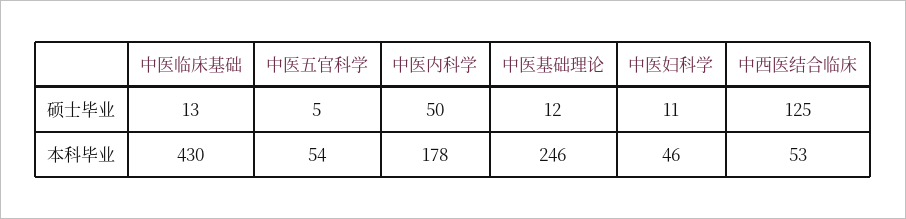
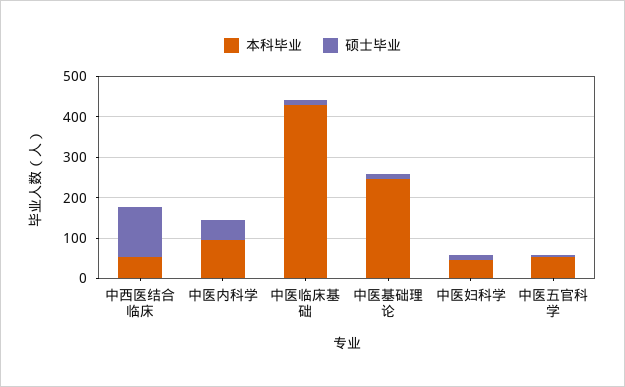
  {
    "硕士毕业": {
      "中医临床基础": 13,
      "中医五官科学": 5,
      "中医内科学": 50,
      "中医基础理论": 12,
      "中医妇科学": 11,
      "中西医结合临床": 125
    },
    "本科毕业": {
      "中医临床基础": 430,
      "中医五官科学": 54,
-     "中医内科学": 178,
+     "中医内科学": 100,
      "中医基础理论": 246,
      "中医妇科学": 46,
      "中西医结合临床": 53
    }
  }

